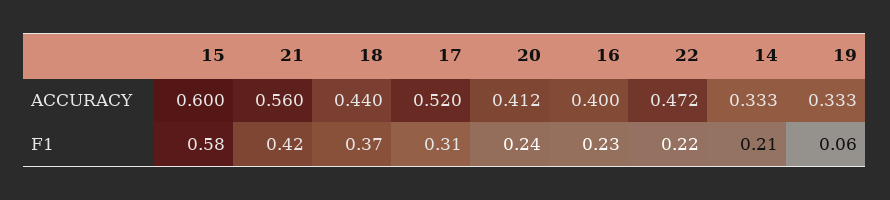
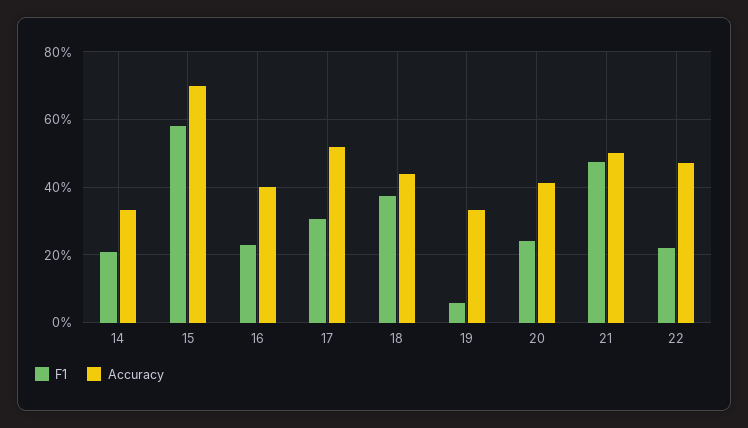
  {
    "ACCURACY": {
-     "15": 0.6,
+     "15": 0.7,
-     "21": 0.56,
+     "21": 0.5,
      "18": 0.44,
      "17": 0.52,
      "20": 0.412,
      "16": 0.4,
      "22": 0.472,
      "14": 0.333,
      "19": 0.333
    },
    "F1": {
      "15": 0.58,
-     "21": 0.42,
+     "21": 0.48,
      "18": 0.37,
      "17": 0.31,
      "20": 0.24,
      "16": 0.23,
      "22": 0.22,
      "14": 0.21,
      "19": 0.06
    }
  }

